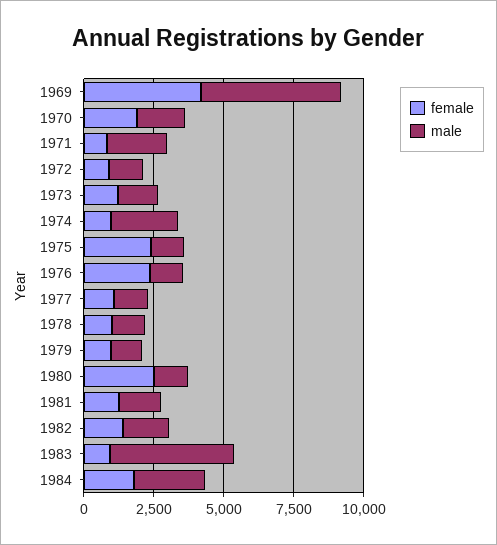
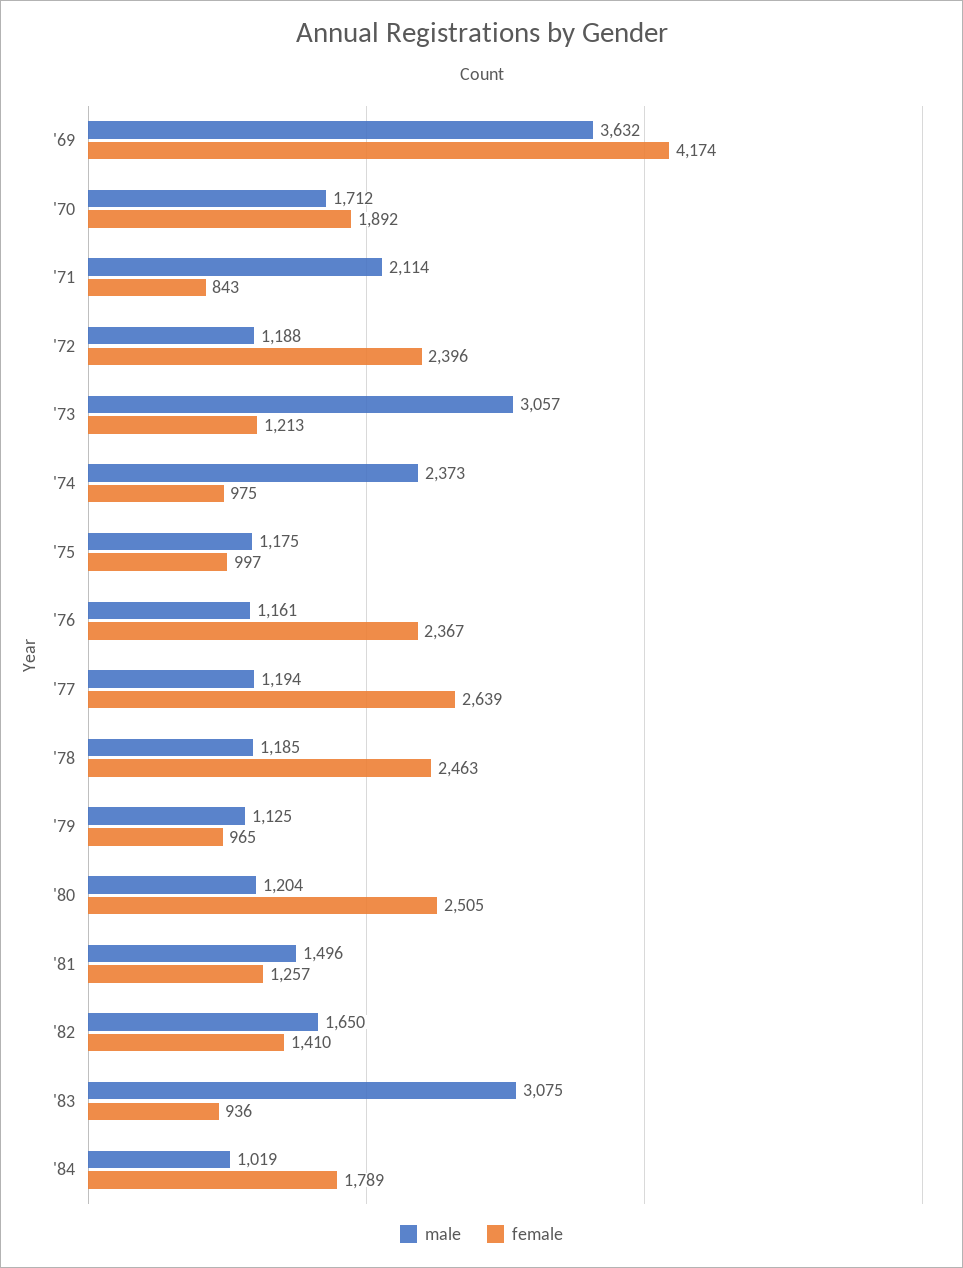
  {
    "female": {
      "1969": 4174,
      "1970": 1892,
      "1971": 843,
-     "1972": 1000,
+     "1972": 2396,
      "1973": 1213,
      "1974": 975,
-     "1975": 2500,
+     "1975": 997,
      "1976": 2367,
-     "1977": 1000,
+     "1977": 2639,
-     "1978": 1000,
+     "1978": 2463,
      "1979": 965,
      "1980": 2505,
      "1981": 1257,
      "1982": 1410,
      "1983": 936,
      "1984": 1789
    },
    "male": {
-     "1969": 5000,
+     "1969": 3632,
      "1970": 1712,
      "1971": 2114,
      "1972": 1188,
-     "1973": 1500,
+     "1973": 3057,
      "1974": 2373,
      "1975": 1175,
      "1976": 1161,
      "1977": 1194,
      "1978": 1185,
      "1979": 1125,
      "1980": 1204,
      "1981": 1496,
      "1982": 1650,
-     "1983": 4500,
+     "1983": 3075,
-     "1984": 2500
+     "1984": 1019
    }
  }

